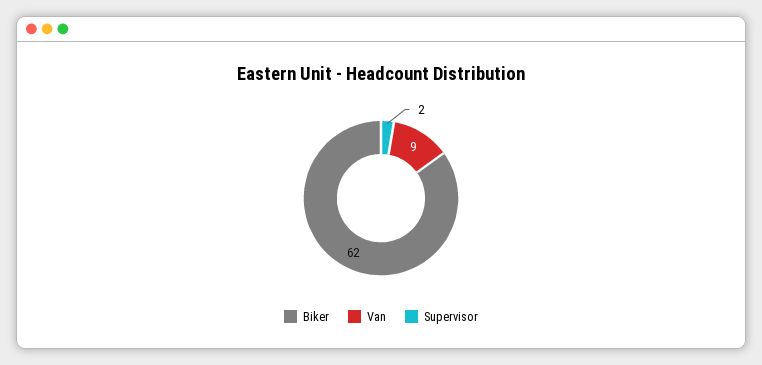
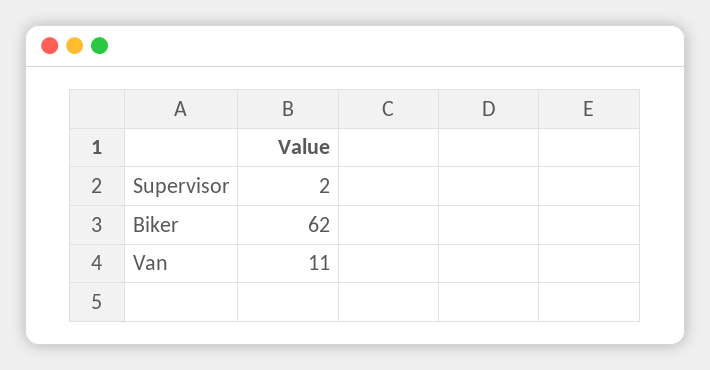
  {
    "Biker": 62,
-   "Van": 9,
+   "Van": 11,
    "Supervisor": 2
  }

